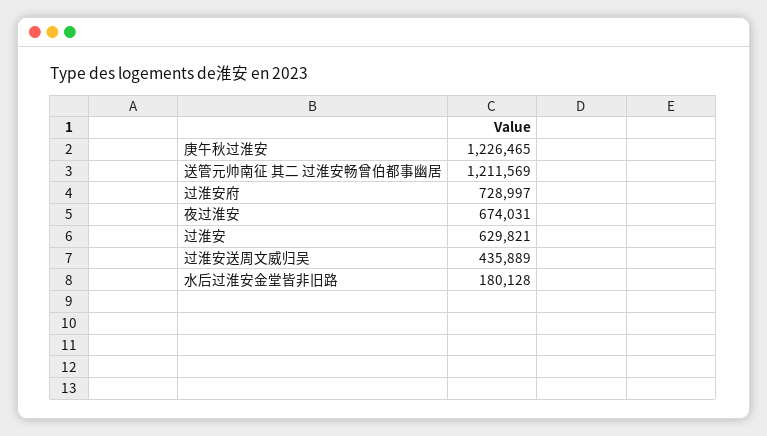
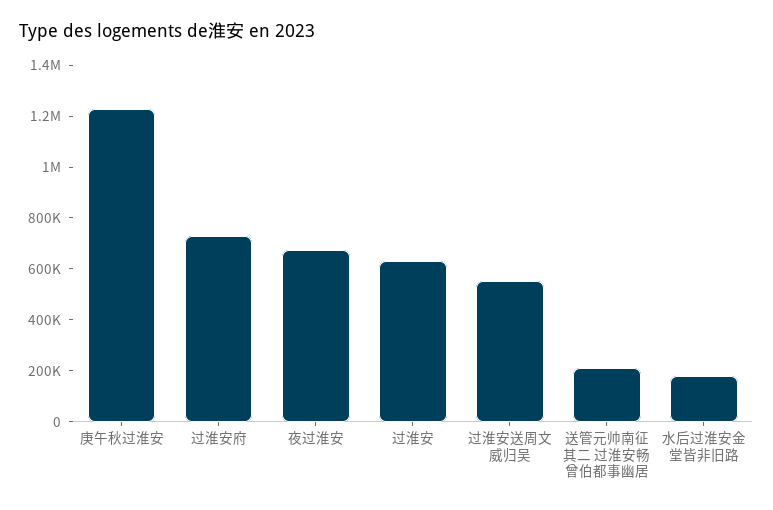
  {
    "庚午秋过淮安": 1226465,
-   "送管元帅南征 其二 过淮安畅曾伯都事幽居": 1211569,
+   "送管元帅南征 其二 过淮安畅曾伯都事幽居": 200000,
    "过淮安府": 728997,
    "夜过淮安": 674031,
    "过淮安": 629821,
-   "过淮安送周文威归吴": 435889,
+   "过淮安送周文威归吴": 550000,
    "水后过淮安金堂皆非旧路": 180128
  }

